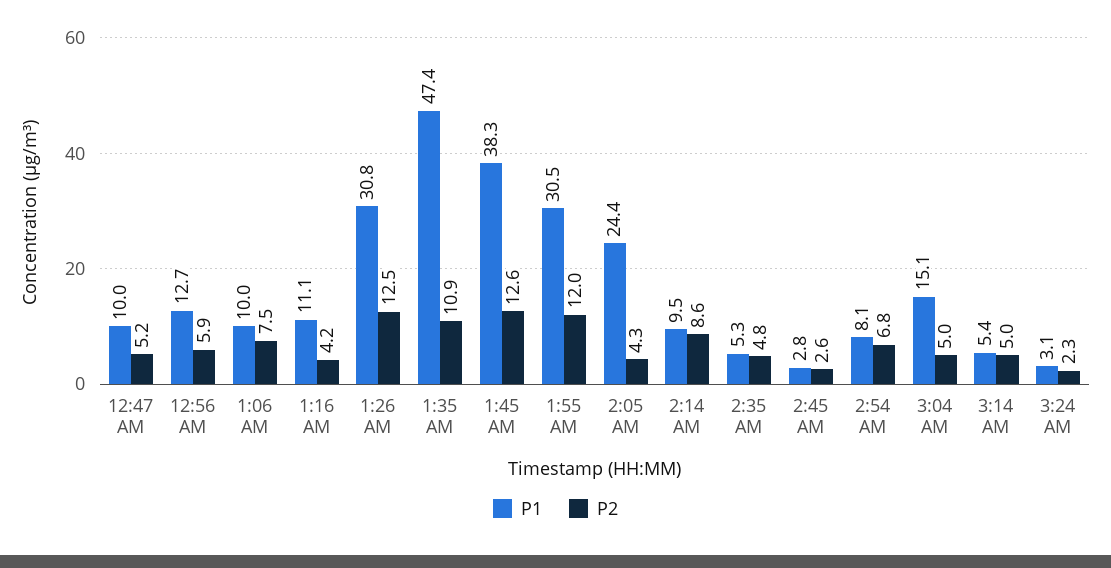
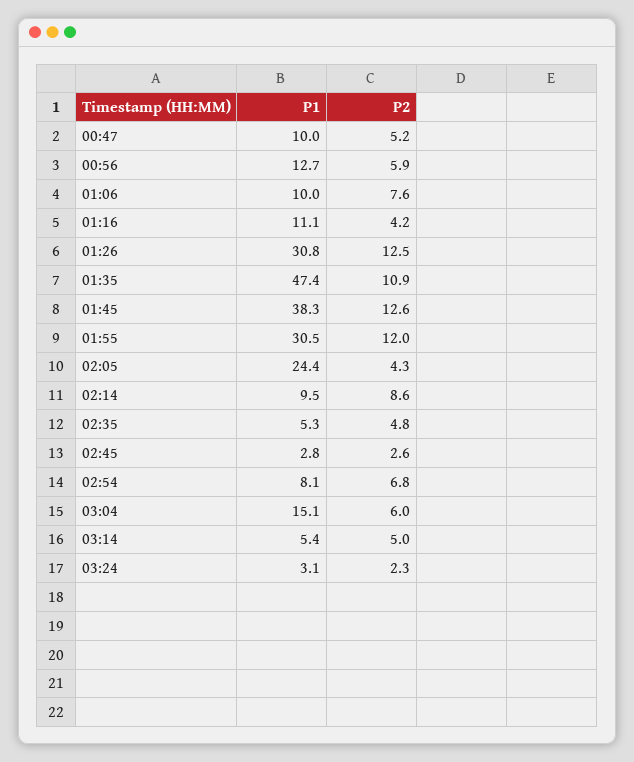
  {
    "P1": {
      "12:47 AM": 10,
      "12:56 AM": 12.7,
      "1:06 AM": 10,
      "1:16 AM": 11.1,
      "1:26 AM": 30.8,
      "1:35 AM": 47.4,
      "1:45 AM": 38.3,
      "1:55 AM": 30.5,
      "2:05 AM": 24.4,
      "2:14 AM": 9.5,
      "2:35 AM": 5.3,
      "2:45 AM": 2.8,
      "2:54 AM": 8.1,
      "3:04 AM": 15.1,
      "3:14 AM": 5.4,
      "3:24 AM": 3.1
    },
    "P2": {
      "12:47 AM": 5.2,
      "12:56 AM": 5.9,
-     "1:06 AM": 7.5,
+     "1:06 AM": 7.6,
      "1:16 AM": 4.2,
      "1:26 AM": 12.5,
      "1:35 AM": 10.9,
      "1:45 AM": 12.6,
      "1:55 AM": 12,
      "2:05 AM": 4.3,
      "2:14 AM": 8.6,
      "2:35 AM": 4.8,
      "2:45 AM": 2.6,
      "2:54 AM": 6.8,
-     "3:04 AM": 5,
+     "3:04 AM": 6,
      "3:14 AM": 5,
      "3:24 AM": 2.3
    }
  }

